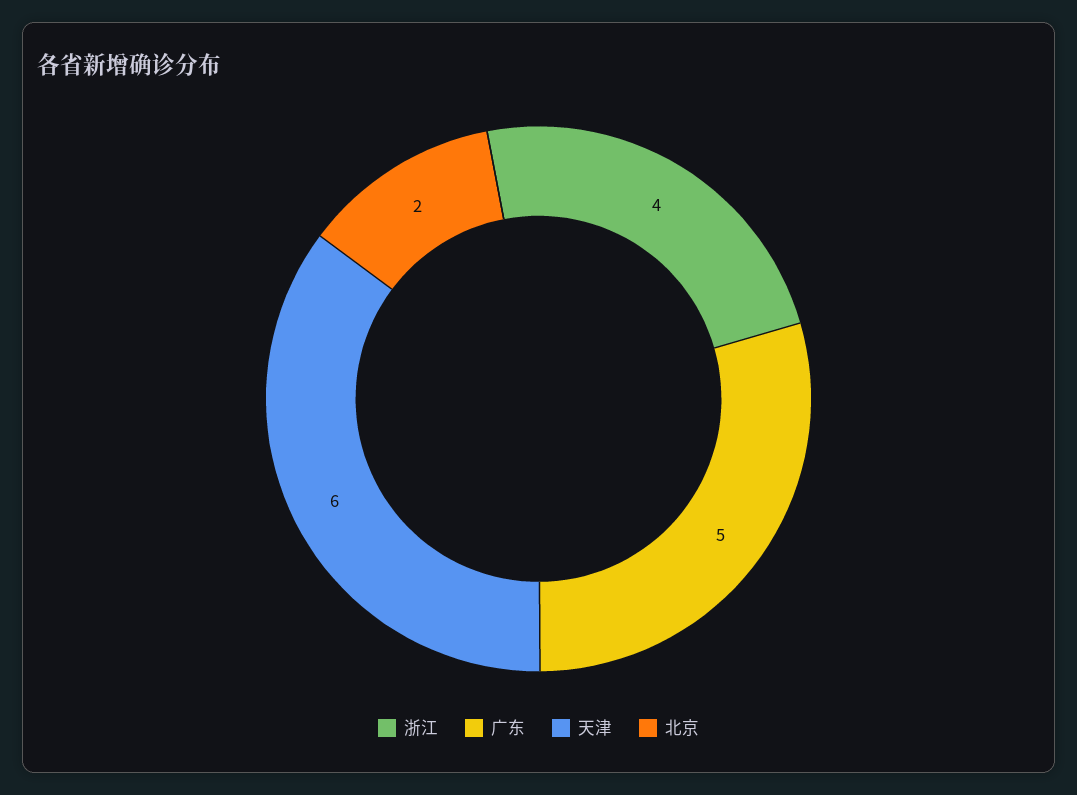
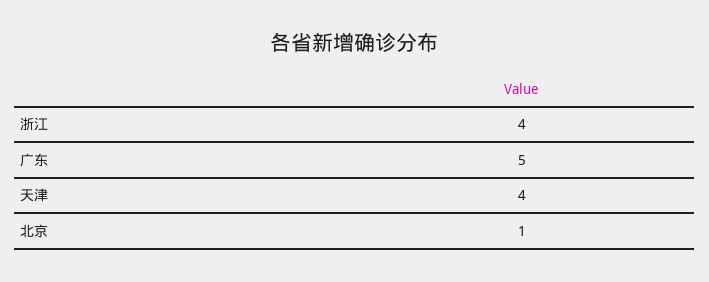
  {
    "浙江": 4,
    "广东": 5,
-   "天津": 6,
+   "天津": 4,
-   "北京": 2
+   "北京": 1
  }

